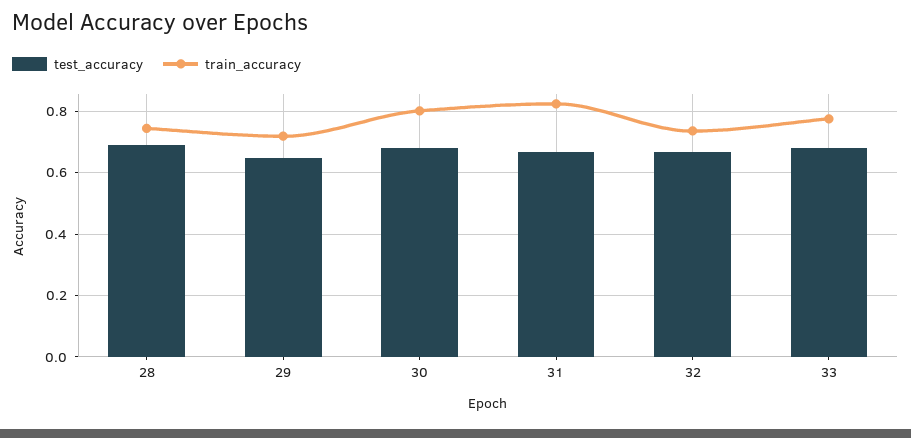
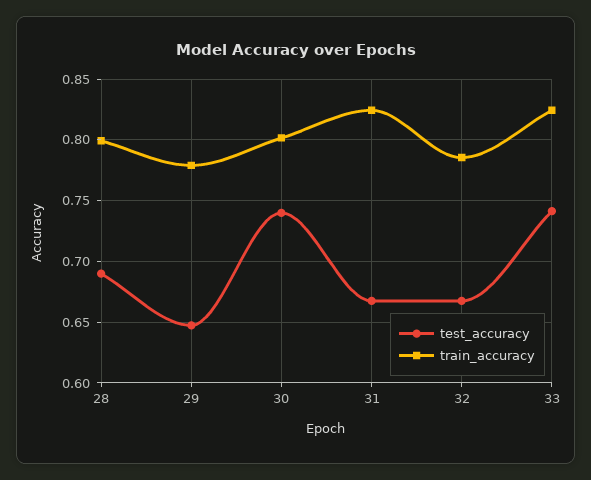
  {
    "test_accuracy": {
      "28": 0.69,
      "29": 0.65,
-     "30": 0.68,
+     "30": 0.74,
      "31": 0.67,
      "32": 0.67,
-     "33": 0.68
+     "33": 0.74
    },
    "train_accuracy": {
-     "28": 0.74,
+     "28": 0.8,
-     "29": 0.72,
+     "29": 0.78,
      "30": 0.8,
      "31": 0.825,
-     "32": 0.74,
+     "32": 0.785,
-     "33": 0.78
+     "33": 0.825
    }
  }

